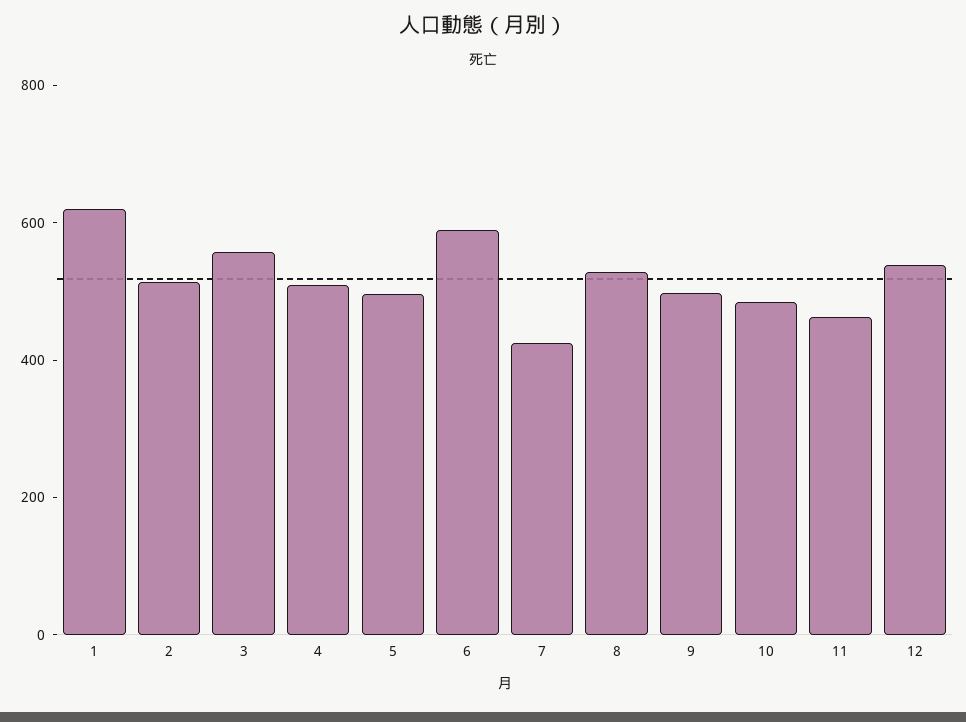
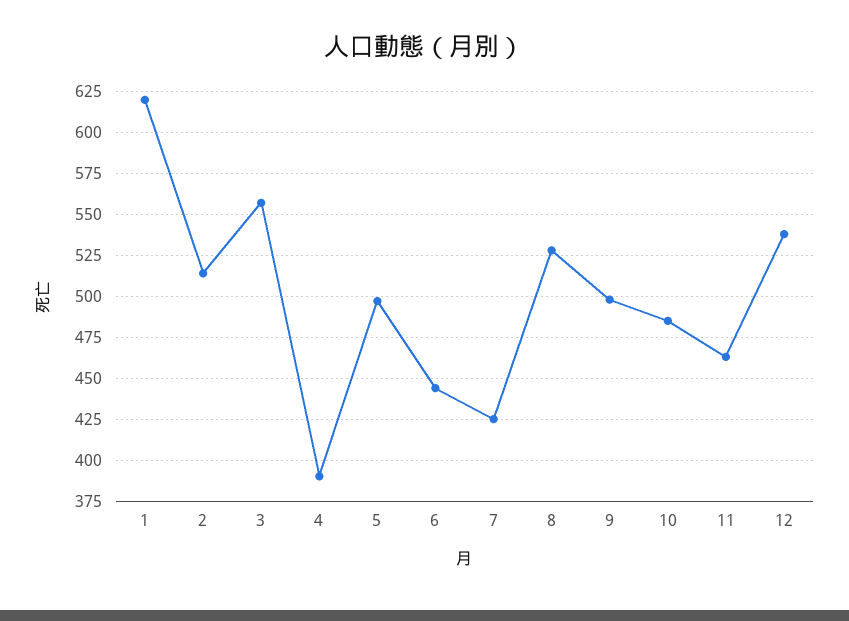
  {
    "1": 620,
    "2": 515,
    "3": 555,
-   "4": 500,
+   "4": 390,
    "5": 495,
-   "6": 600,
+   "6": 445,
    "7": 425,
    "8": 530,
    "9": 500,
    "10": 485,
    "11": 465,
    "12": 540
  }

